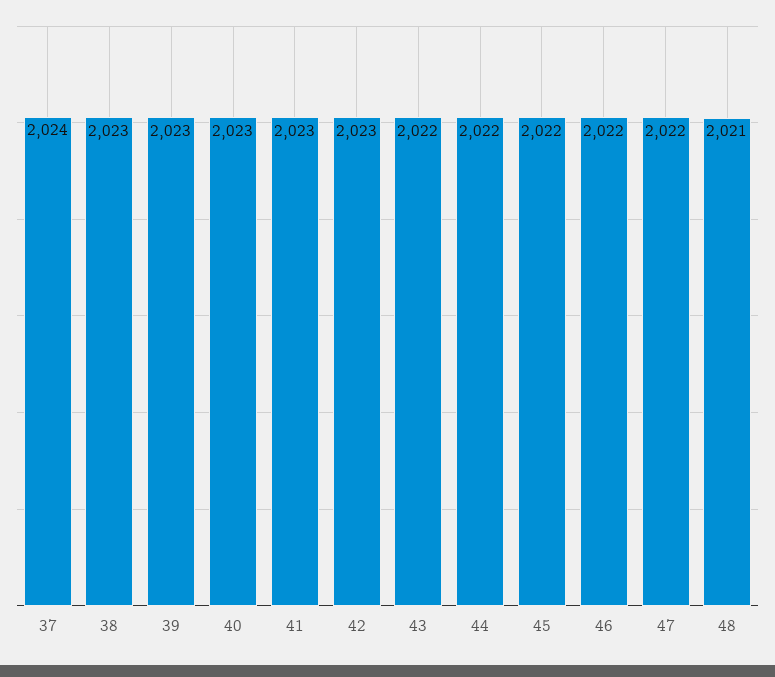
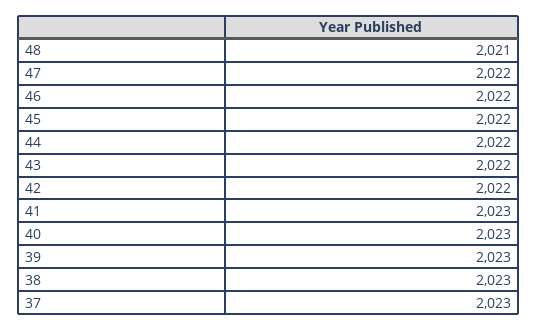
  {
-   "37": 2024,
+   "37": 2023,
    "38": 2023,
    "39": 2023,
    "40": 2023,
    "41": 2023,
-   "42": 2023,
+   "42": 2022,
    "43": 2022,
    "44": 2022,
    "45": 2022,
    "46": 2022,
    "47": 2022,
    "48": 2021
  }

